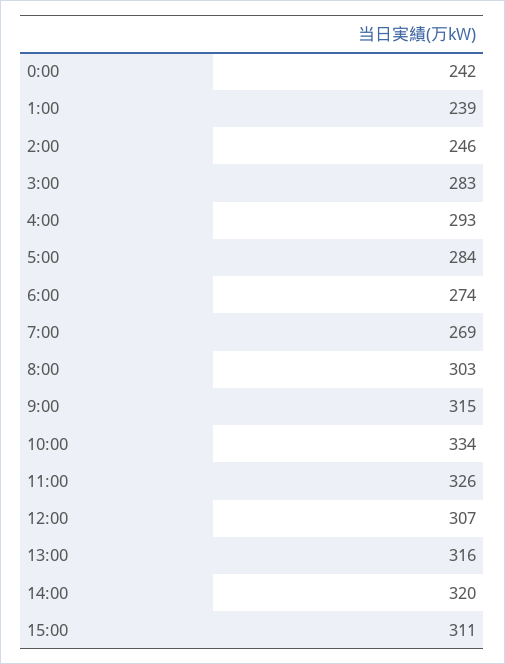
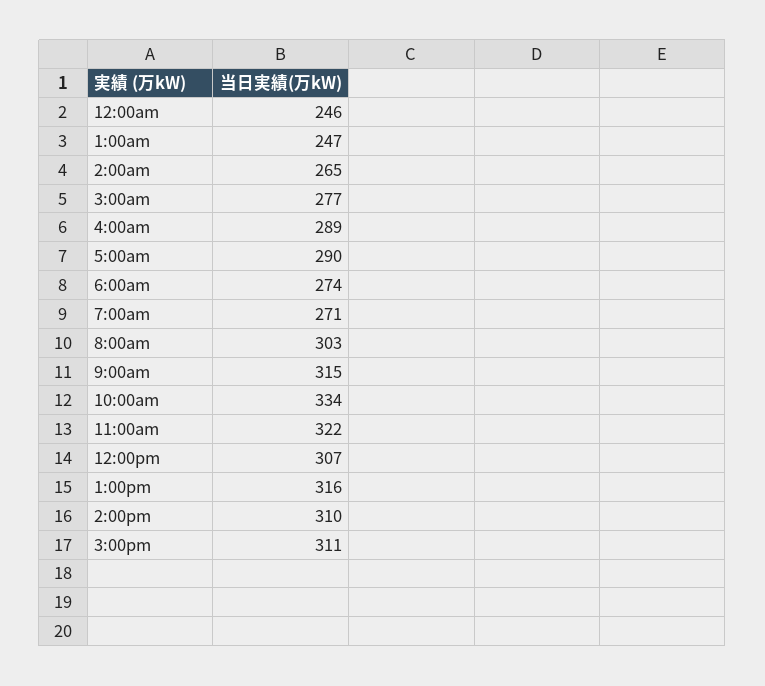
  {
-   "0:00": 242,
+   "0:00": 246,
-   "1:00": 239,
+   "1:00": 247,
-   "2:00": 246,
+   "2:00": 265,
-   "3:00": 283,
+   "3:00": 277,
-   "4:00": 293,
+   "4:00": 289,
-   "5:00": 284,
+   "5:00": 290,
    "6:00": 274,
-   "7:00": 269,
+   "7:00": 271,
    "8:00": 303,
    "9:00": 315,
    "10:00": 334,
-   "11:00": 326,
+   "11:00": 322,
    "12:00": 307,
    "13:00": 316,
-   "14:00": 320,
+   "14:00": 310,
    "15:00": 311
  }

